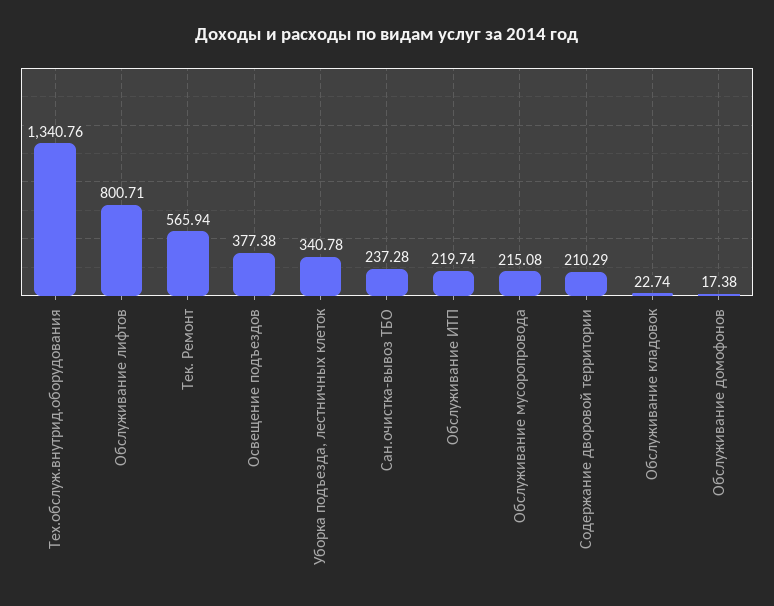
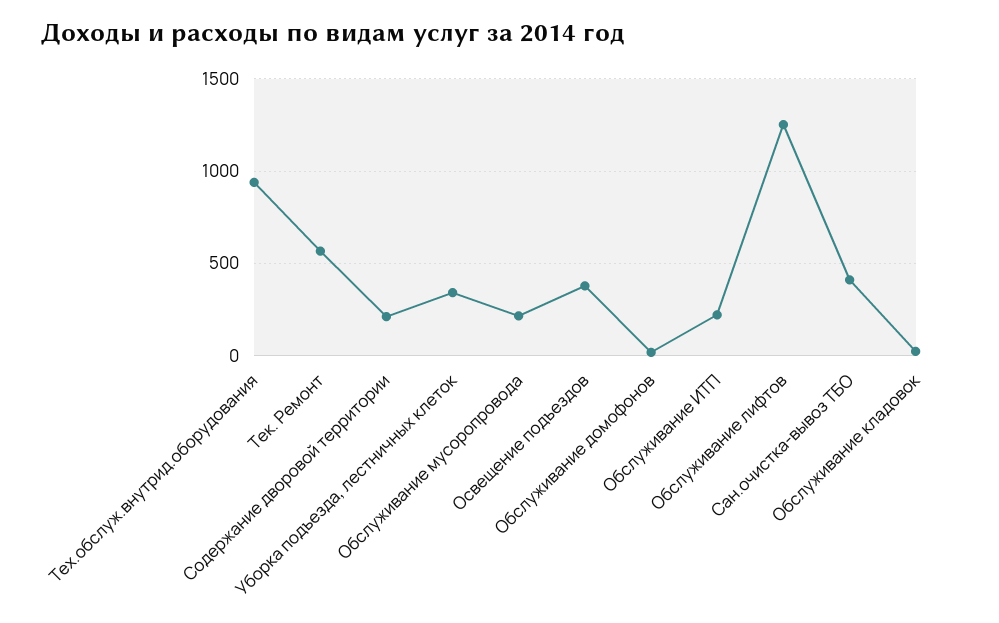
  {
-   "Тех.обслуж.внутрид.оборудования": 1340.76,
+   "Тех.обслуж.внутрид.оборудования": 950,
-   "Обслуживание лифтов": 800.71,
+   "Обслуживание лифтов": 1250,
    "Тек. Ремонт": 565.94,
    "Освещение подъездов": 377.38,
    "Уборка подъезда, лестничных клеток": 340.78,
-   "Сан.очистка-вывоз ТБО": 237.28,
+   "Сан.очистка-вывоз ТБО": 400,
    "Обслуживание ИТП": 219.74,
    "Обслуживание мусоропровода": 215.08,
    "Содержание дворовой территории": 210.29,
    "Обслуживание кладовок": 22.74,
    "Обслуживание домофонов": 17.38
  }

